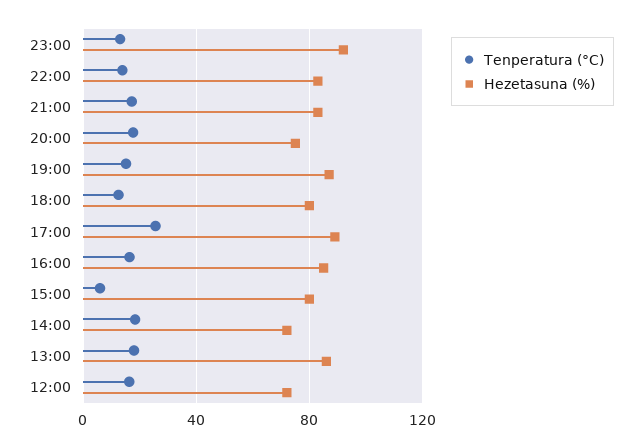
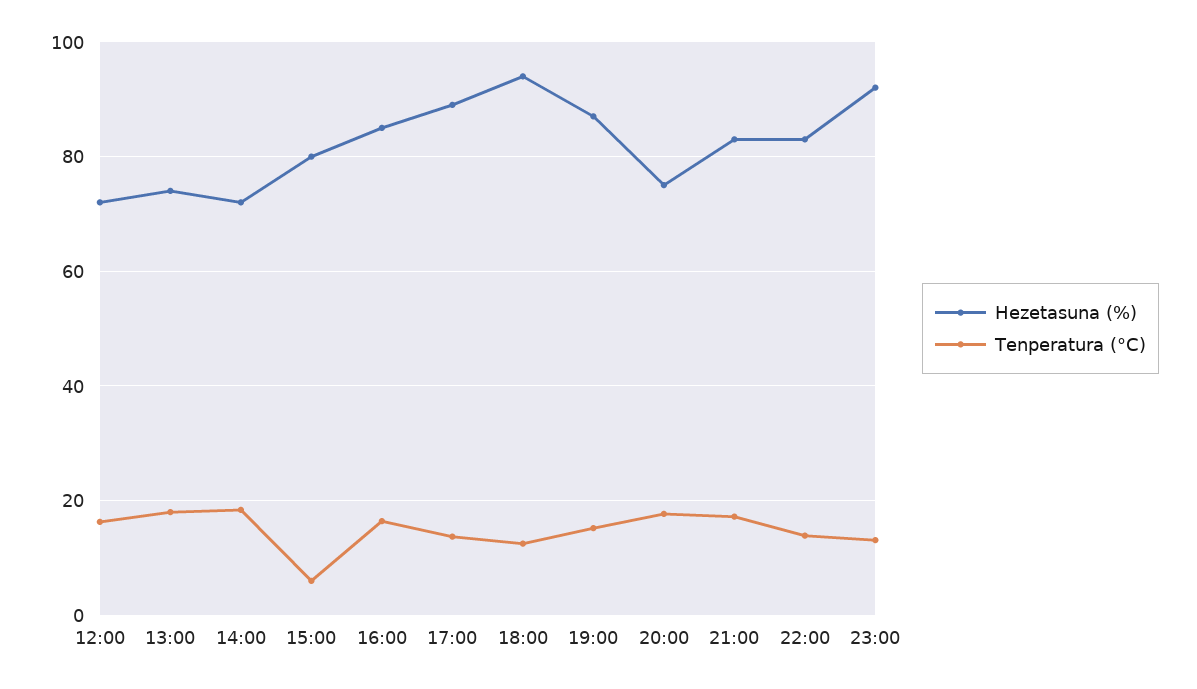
  {
    "Tenperatura (°C)": {
      "23:00": 14,
      "22:00": 14,
      "21:00": 18,
      "20:00": 18,
      "19:00": 16,
      "18:00": 12,
-     "17:00": 25,
+     "17:00": 14,
      "16:00": 16,
      "15:00": 6,
      "14:00": 18,
      "13:00": 18,
      "12:00": 16
    },
    "Hezetasuna (%)": {
      "23:00": 92,
      "22:00": 84,
      "21:00": 84,
      "20:00": 76,
      "19:00": 88,
-     "18:00": 80,
+     "18:00": 94,
      "17:00": 90,
      "16:00": 86,
      "15:00": 80,
      "14:00": 72,
-     "13:00": 85,
+     "13:00": 74,
      "12:00": 72
    }
  }

